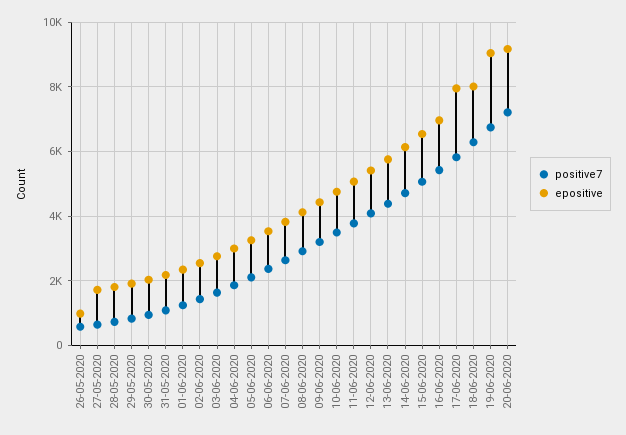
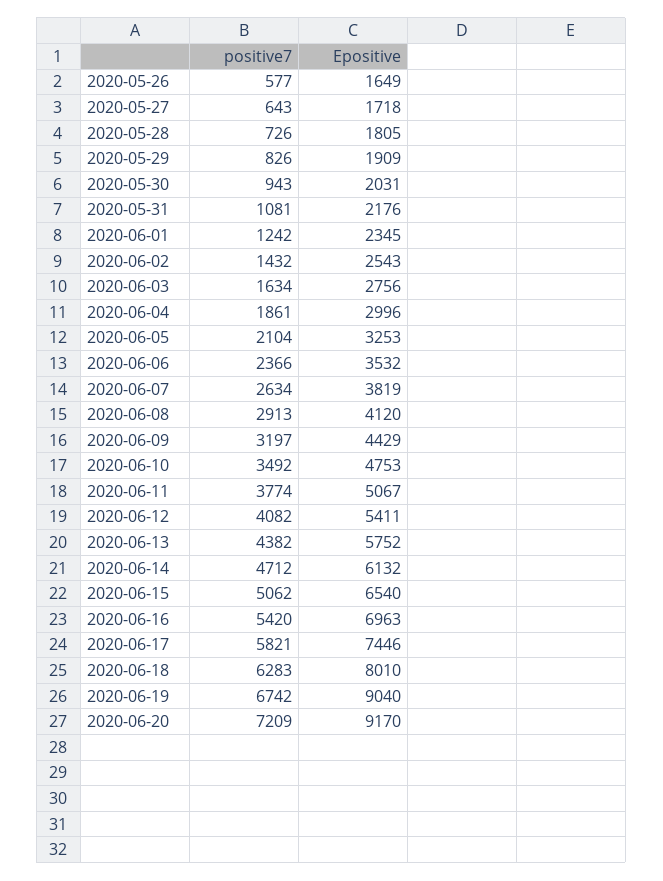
  {
    "positive7": {
      "26-05-2020": 577,
      "27-05-2020": 643,
      "28-05-2020": 726,
      "29-05-2020": 826,
      "30-05-2020": 943,
      "31-05-2020": 1081,
      "01-06-2020": 1242,
      "02-06-2020": 1432,
      "03-06-2020": 1634,
      "04-06-2020": 1861,
      "05-06-2020": 2104,
      "06-06-2020": 2366,
      "07-06-2020": 2634,
      "08-06-2020": 2913,
      "09-06-2020": 3197,
      "10-06-2020": 3492,
      "11-06-2020": 3774,
      "12-06-2020": 4082,
      "13-06-2020": 4382,
      "14-06-2020": 4712,
      "15-06-2020": 5062,
      "16-06-2020": 5420,
      "17-06-2020": 5821,
      "18-06-2020": 6283,
      "19-06-2020": 6742,
      "20-06-2020": 7209
    },
    "epositive": {
-     "26-05-2020": 1000,
+     "26-05-2020": 1649,
      "27-05-2020": 1718,
      "28-05-2020": 1805,
      "29-05-2020": 1909,
      "30-05-2020": 2031,
      "31-05-2020": 2176,
      "01-06-2020": 2345,
      "02-06-2020": 2543,
      "03-06-2020": 2756,
      "04-06-2020": 2996,
      "05-06-2020": 3253,
      "06-06-2020": 3532,
      "07-06-2020": 3819,
      "08-06-2020": 4120,
      "09-06-2020": 4429,
      "10-06-2020": 4753,
      "11-06-2020": 5067,
      "12-06-2020": 5411,
      "13-06-2020": 5752,
      "14-06-2020": 6132,
      "15-06-2020": 6540,
      "16-06-2020": 6963,
-     "17-06-2020": 8000,
+     "17-06-2020": 7446,
      "18-06-2020": 8010,
      "19-06-2020": 9040,
      "20-06-2020": 9170
    }
  }

